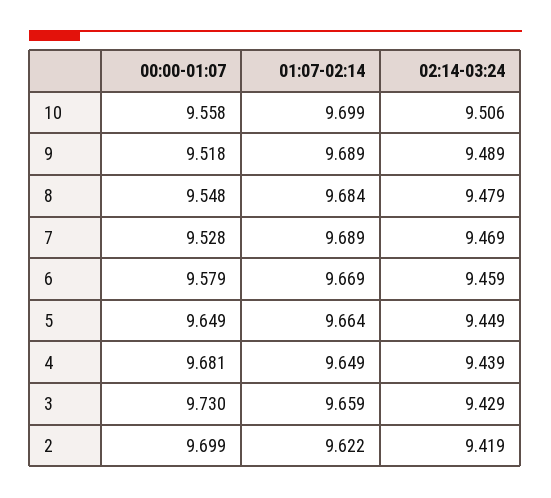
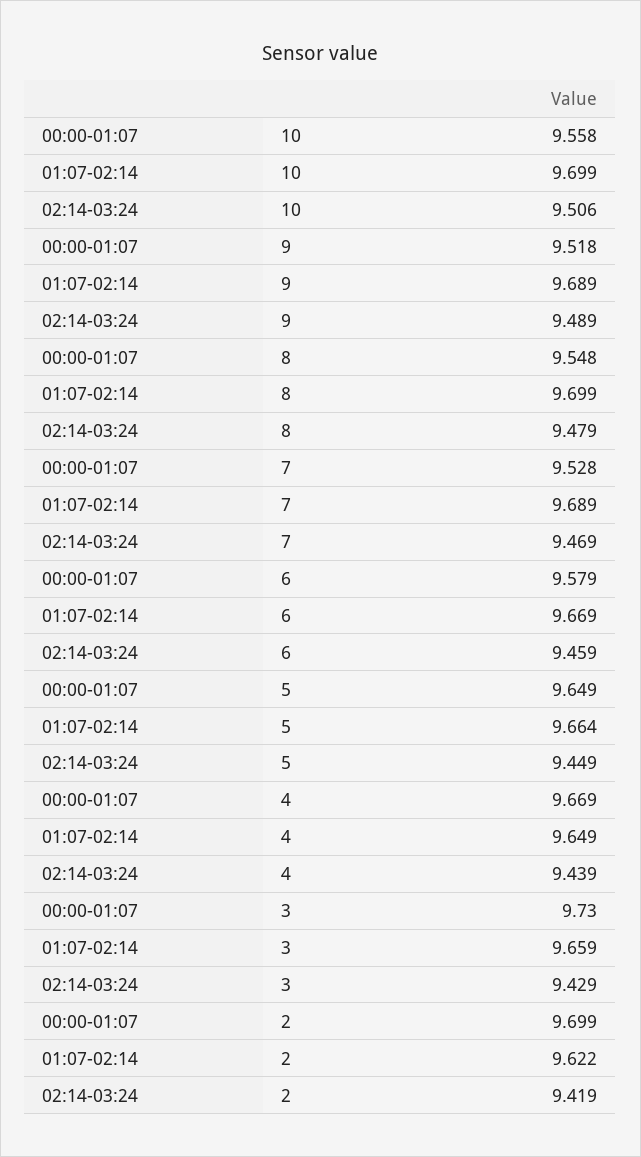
  {
    "00:00-01:07": {
      "10": 9.558,
      "9": 9.518,
      "8": 9.548,
      "7": 9.528,
      "6": 9.579,
      "5": 9.649,
-     "4": 9.681,
+     "4": 9.669,
      "3": 9.73,
      "2": 9.699
    },
    "01:07-02:14": {
      "10": 9.699,
      "9": 9.689,
-     "8": 9.684,
+     "8": 9.699,
      "7": 9.689,
      "6": 9.669,
      "5": 9.664,
      "4": 9.649,
      "3": 9.659,
      "2": 9.622
    },
    "02:14-03:24": {
      "10": 9.506,
      "9": 9.489,
      "8": 9.479,
      "7": 9.469,
      "6": 9.459,
      "5": 9.449,
      "4": 9.439,
      "3": 9.429,
      "2": 9.419
    }
  }

